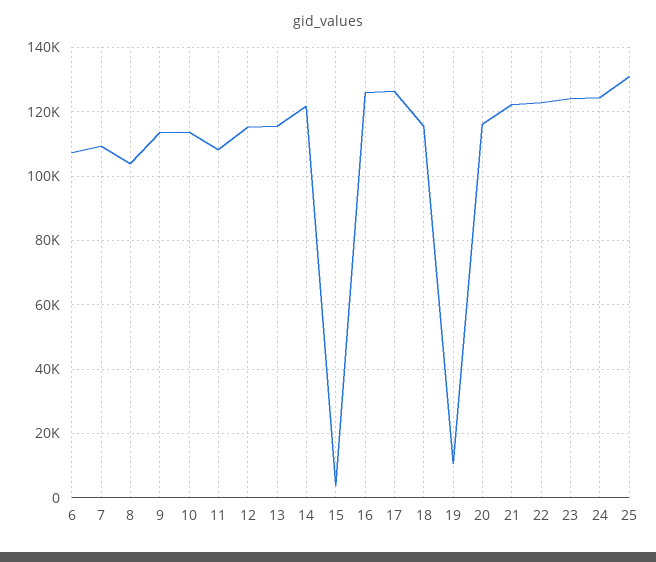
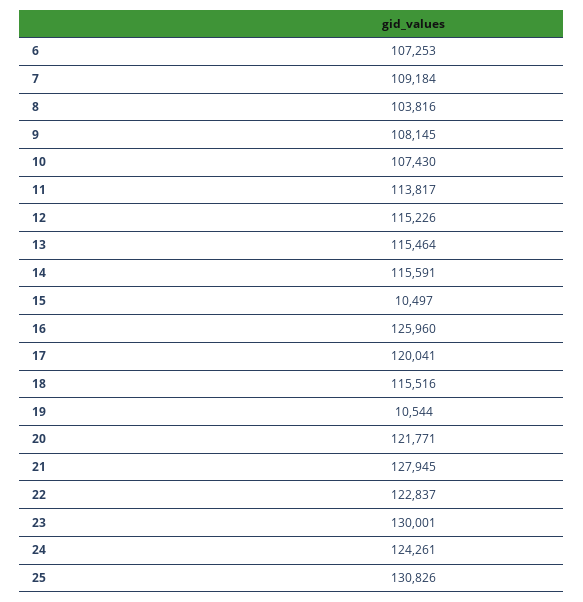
  {
    "6": 107253,
    "7": 109184,
    "8": 103816,
-   "9": 114000,
+   "9": 108145,
-   "10": 114000,
+   "10": 107430,
-   "11": 108000,
+   "11": 113817,
    "12": 115226,
    "13": 115464,
-   "14": 122000,
+   "14": 115591,
-   "15": 4000,
+   "15": 10497,
    "16": 125960,
-   "17": 126000,
+   "17": 120041,
    "18": 115516,
    "19": 10544,
-   "20": 116000,
+   "20": 121771,
-   "21": 122000,
+   "21": 127945,
    "22": 122837,
-   "23": 124000,
+   "23": 130001,
    "24": 124261,
    "25": 130826
  }

